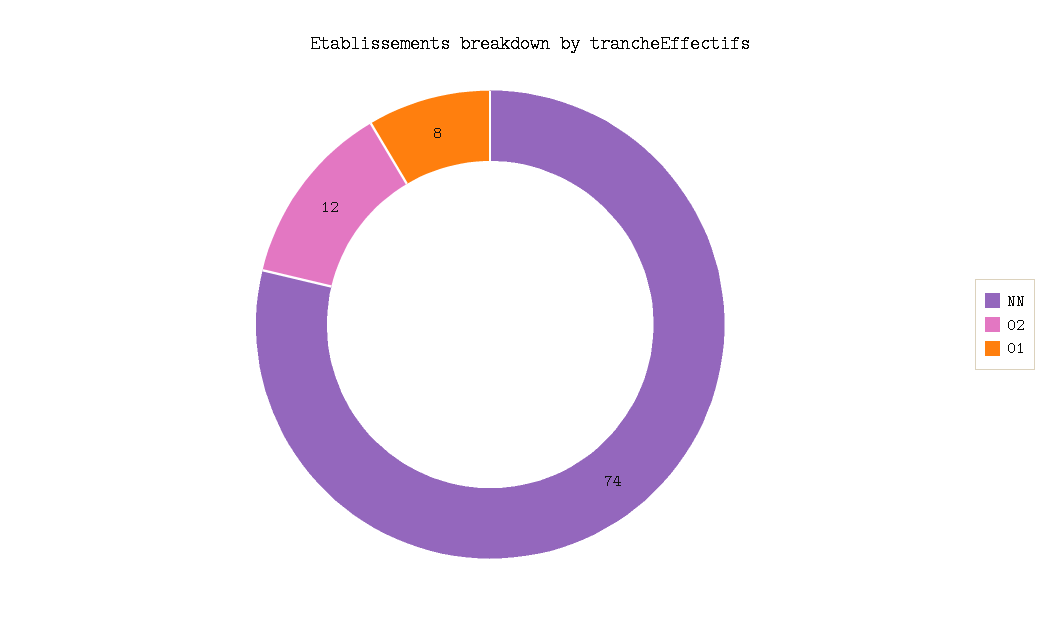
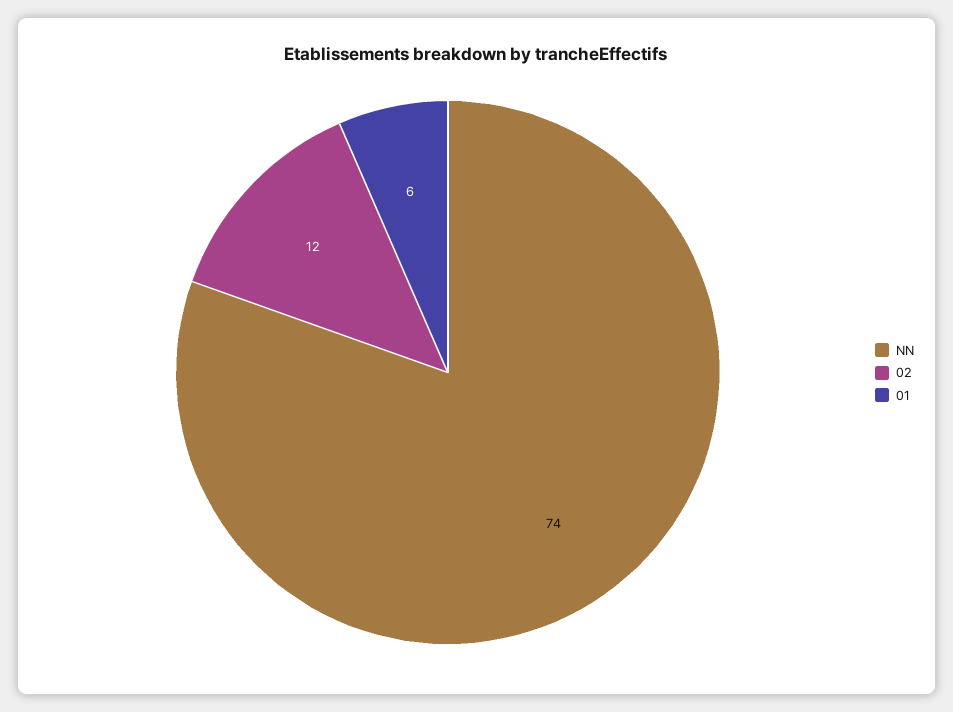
  {
    "NN": 74,
    "02": 12,
-   "01": 8
+   "01": 6
  }

